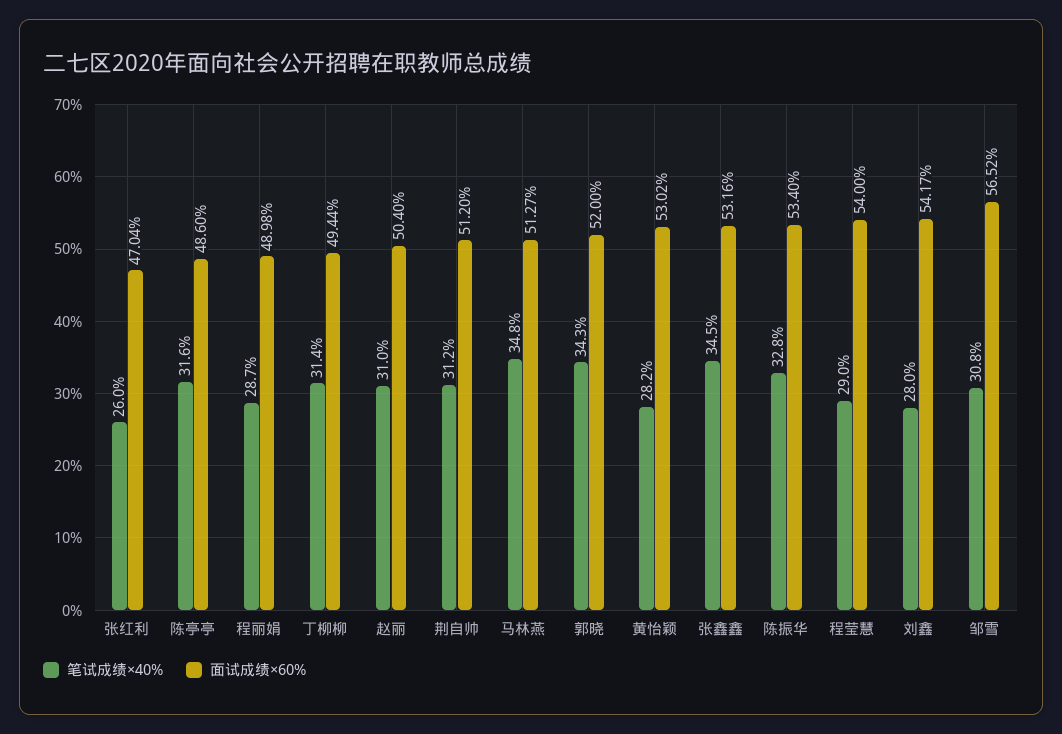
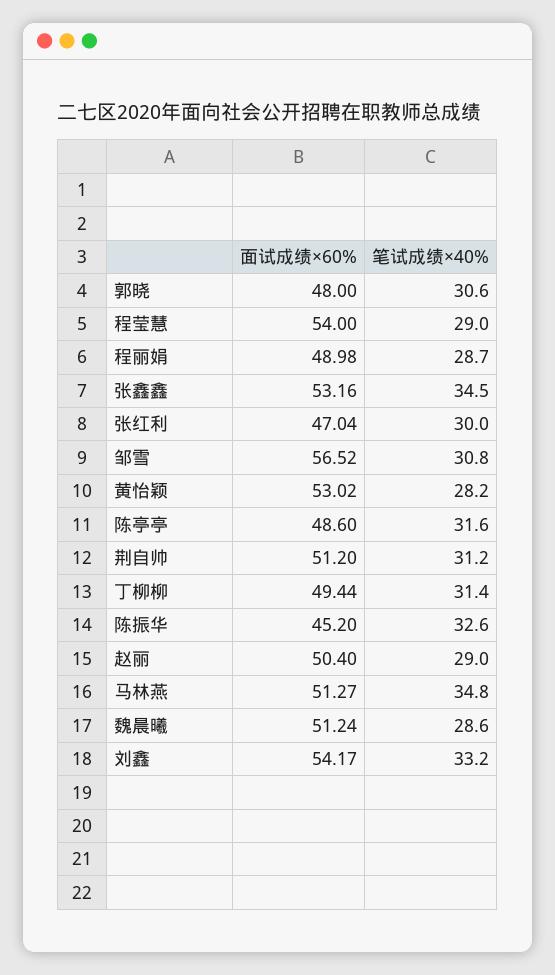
  {
    "笔试成绩×40%": {
-     "张红利": 26,
+     "张红利": 30,
      "陈亭亭": 31.6,
      "程丽娟": 28.7,
      "丁柳柳": 31.4,
-     "赵丽": 31,
+     "赵丽": 29,
      "荆自帅": 31.2,
      "马林燕": 34.8,
-     "郭晓": 34.3,
+     "郭晓": 30.6,
      "黄怡颖": 28.2,
      "张鑫鑫": 34.5,
-     "陈振华": 32.8,
+     "陈振华": 32.6,
      "程莹慧": 29,
-     "刘鑫": 28,
+     "刘鑫": 33.2,
-     "邹雪": 30.8
+     "邹雪": 30.8,
+     "魏晨曦": 28.6
    },
    "面试成绩×60%": {
      "张红利": 47.04,
      "陈亭亭": 48.6,
      "程丽娟": 48.98,
      "丁柳柳": 49.44,
      "赵丽": 50.4,
      "荆自帅": 51.2,
      "马林燕": 51.27,
-     "郭晓": 52,
+     "郭晓": 48,
      "黄怡颖": 53.02,
      "张鑫鑫": 53.16,
-     "陈振华": 53.4,
+     "陈振华": 45.2,
      "程莹慧": 54,
      "刘鑫": 54.17,
-     "邹雪": 56.52
+     "邹雪": 56.52,
+     "魏晨曦": 51.24
    }
  }

